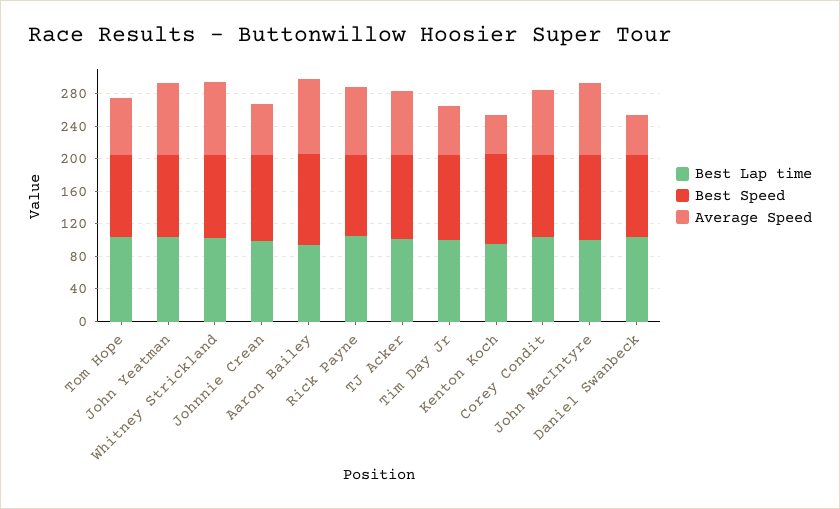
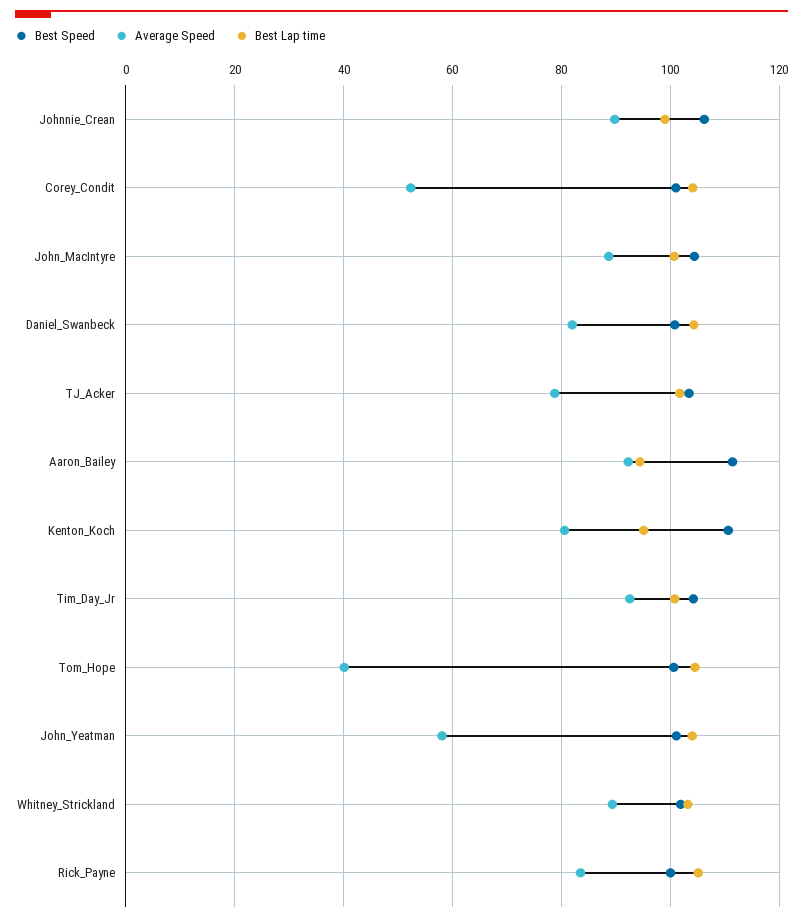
  {
    "Best Lap time": {
      "Tom Hope": 104,
      "John Yeatman": 104,
      "Whitney Strickland": 104,
      "Johnnie Crean": 100,
      "Aaron Bailey": 94,
      "Rick Payne": 106,
      "TJ Acker": 102,
      "Tim Day Jr": 100,
      "Kenton Koch": 96,
      "Corey Condit": 104,
      "John MacIntyre": 100,
      "Daniel Swanbeck": 104
    },
    "Best Speed": {
      "Tom Hope": 100,
      "John Yeatman": 102,
      "Whitney Strickland": 102,
      "Johnnie Crean": 106,
      "Aaron Bailey": 112,
      "Rick Payne": 100,
      "TJ Acker": 104,
      "Tim Day Jr": 104,
      "Kenton Koch": 110,
      "Corey Condit": 102,
      "John MacIntyre": 104,
      "Daniel Swanbeck": 100
    },
    "Average Speed": {
-     "Tom Hope": 70,
+     "Tom Hope": 40,
-     "John Yeatman": 90,
+     "John Yeatman": 58,
      "Whitney Strickland": 90,
-     "Johnnie Crean": 60,
+     "Johnnie Crean": 90,
      "Aaron Bailey": 92,
      "Rick Payne": 84,
      "TJ Acker": 78,
-     "Tim Day Jr": 60,
+     "Tim Day Jr": 92,
-     "Kenton Koch": 50,
+     "Kenton Koch": 80,
-     "Corey Condit": 80,
+     "Corey Condit": 52,
      "John MacIntyre": 88,
-     "Daniel Swanbeck": 50
+     "Daniel Swanbeck": 82
    }
  }

